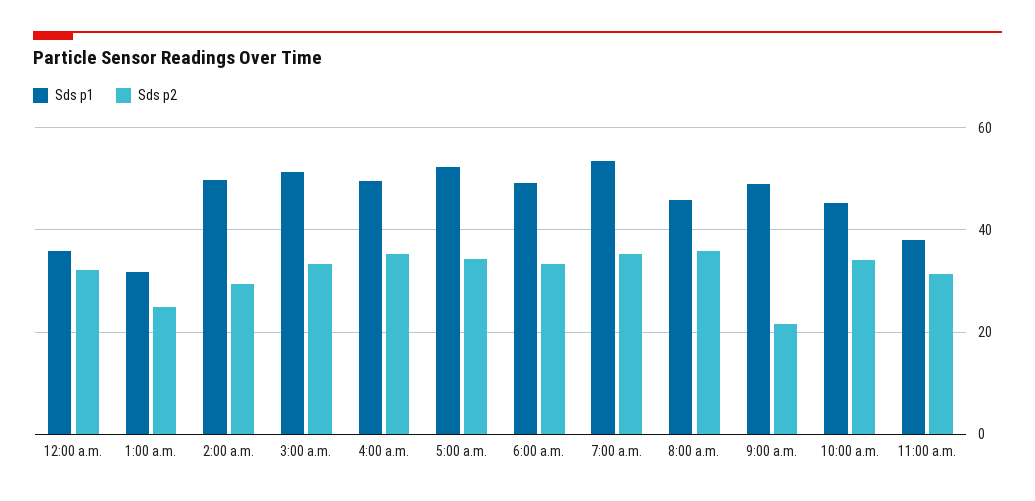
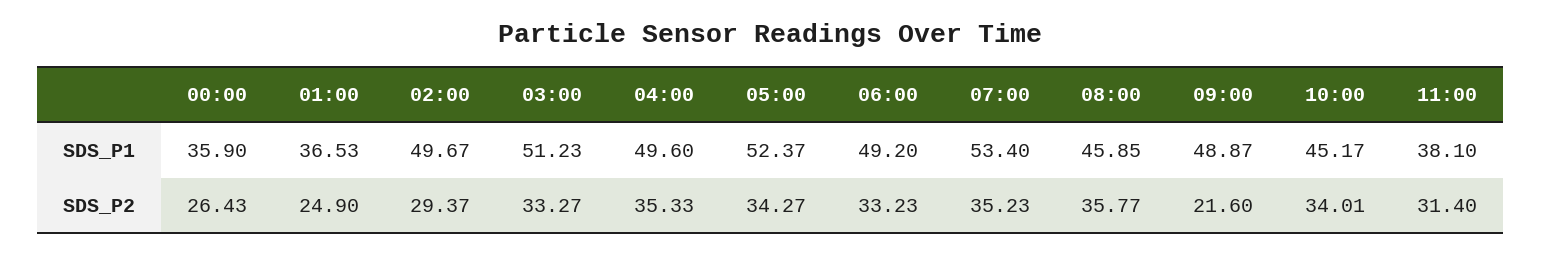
  {
    "Sds p1": {
      "12:00 a.m.": 35.9,
-     "1:00 a.m.": 32,
+     "1:00 a.m.": 36.53,
      "2:00 a.m.": 49.67,
      "3:00 a.m.": 51.23,
      "4:00 a.m.": 49.6,
      "5:00 a.m.": 52.37,
      "6:00 a.m.": 49.2,
      "7:00 a.m.": 53.4,
      "8:00 a.m.": 45.85,
      "9:00 a.m.": 48.87,
      "10:00 a.m.": 45.17,
      "11:00 a.m.": 38.1
    },
    "Sds p2": {
-     "12:00 a.m.": 32,
+     "12:00 a.m.": 26.43,
      "1:00 a.m.": 24.9,
      "2:00 a.m.": 29.37,
      "3:00 a.m.": 33.27,
      "4:00 a.m.": 35.33,
      "5:00 a.m.": 34.27,
      "6:00 a.m.": 33.23,
      "7:00 a.m.": 35.23,
      "8:00 a.m.": 35.77,
      "9:00 a.m.": 21.6,
      "10:00 a.m.": 34.01,
      "11:00 a.m.": 31.4
    }
  }

